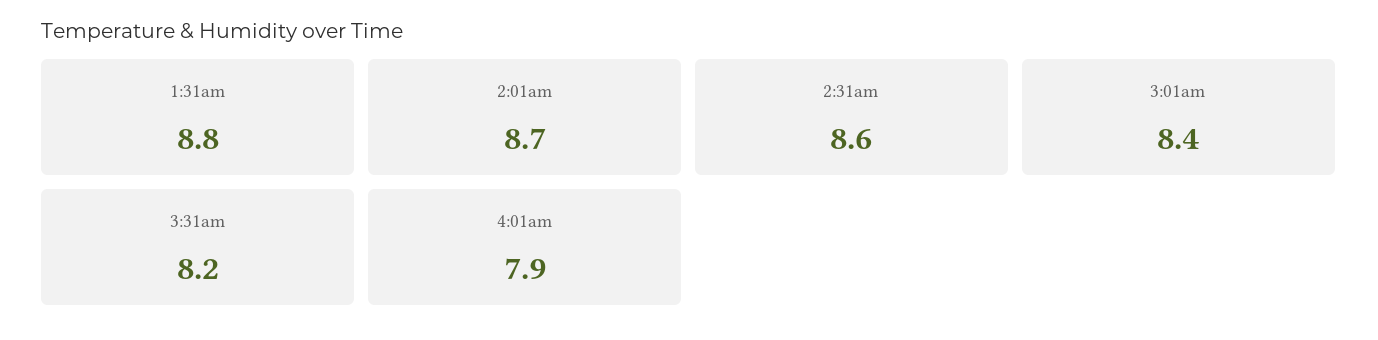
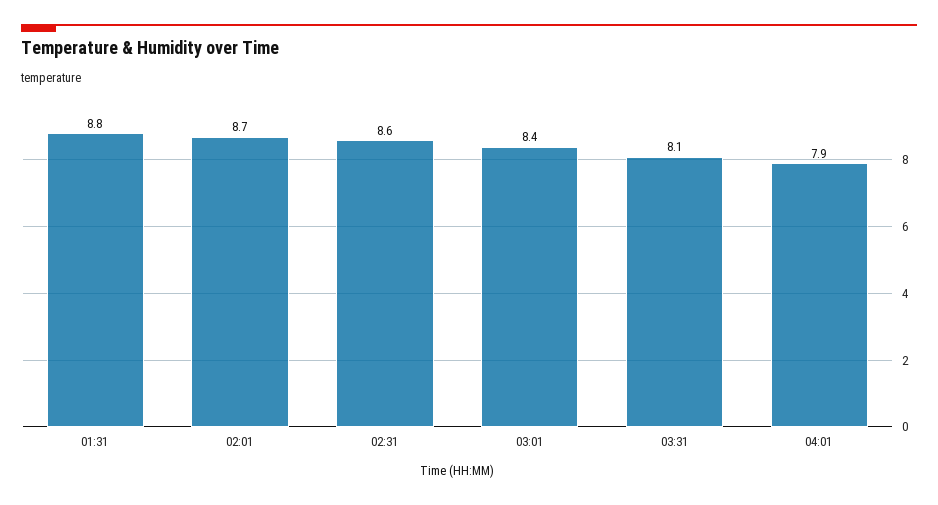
  {
    "1:31am": 8.8,
    "2:01am": 8.7,
    "2:31am": 8.6,
    "3:01am": 8.4,
-   "3:31am": 8.2,
+   "3:31am": 8.1,
    "4:01am": 7.9
  }

